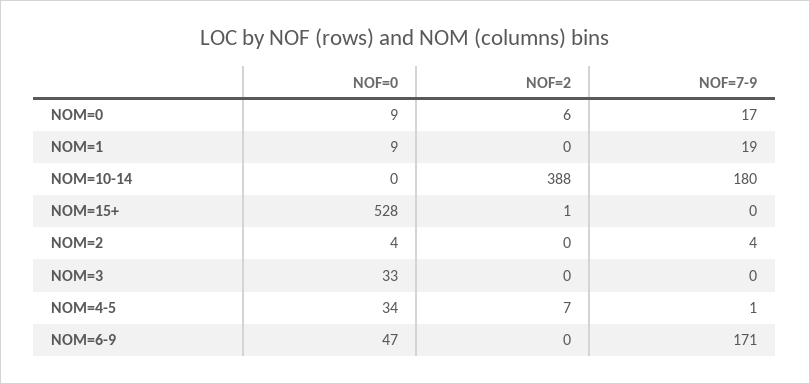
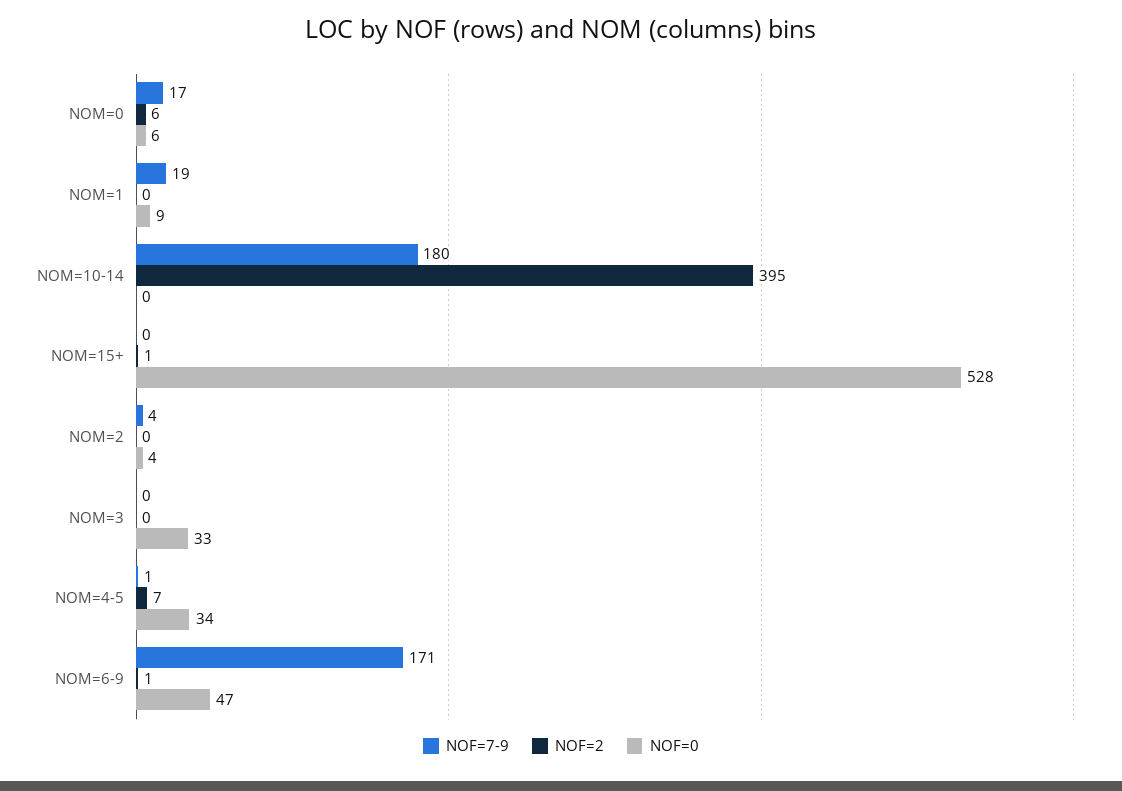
  {
    "NOF=0": {
-     "NOM=0": 9,
+     "NOM=0": 6,
      "NOM=1": 9,
      "NOM=10-14": 0,
      "NOM=15+": 528,
      "NOM=2": 4,
      "NOM=3": 33,
      "NOM=4-5": 34,
      "NOM=6-9": 47
    },
    "NOF=2": {
      "NOM=0": 6,
      "NOM=1": 0,
-     "NOM=10-14": 388,
+     "NOM=10-14": 395,
      "NOM=15+": 1,
      "NOM=2": 0,
      "NOM=3": 0,
      "NOM=4-5": 7,
-     "NOM=6-9": 0
+     "NOM=6-9": 1
    },
    "NOF=7-9": {
      "NOM=0": 17,
      "NOM=1": 19,
      "NOM=10-14": 180,
      "NOM=15+": 0,
      "NOM=2": 4,
      "NOM=3": 0,
      "NOM=4-5": 1,
      "NOM=6-9": 171
    }
  }

